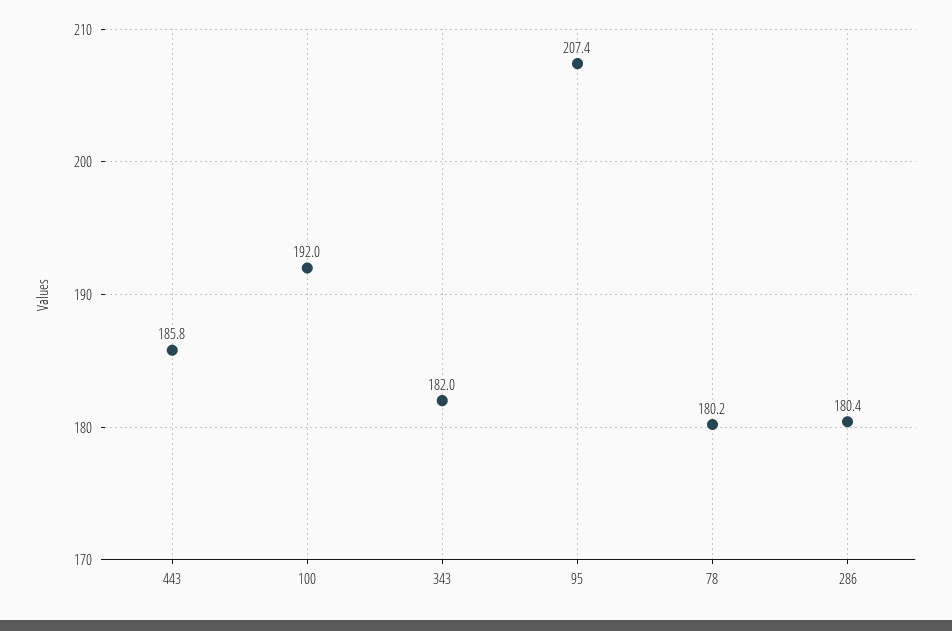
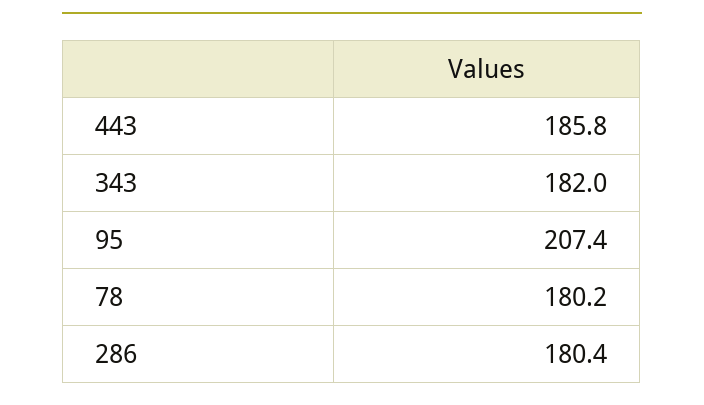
  {
    "443": 185.8,
-   "100": 192,
    "343": 182,
    "95": 207.4,
    "78": 180.2,
    "286": 180.4
  }

